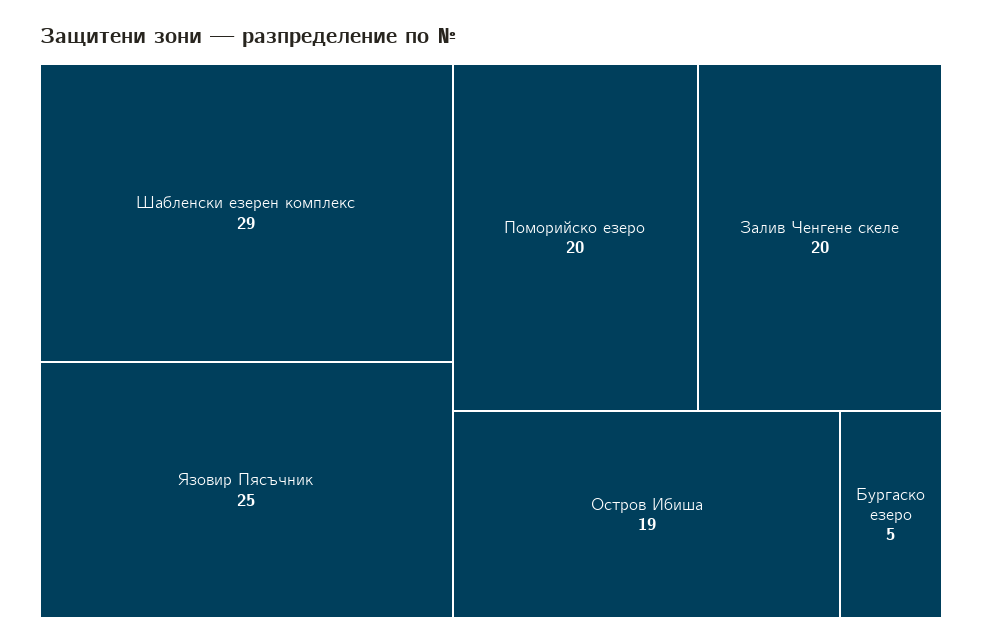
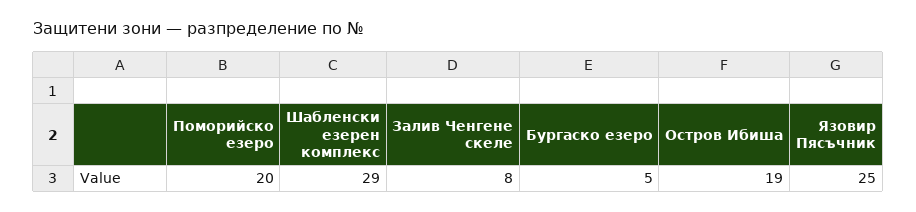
  {
    "Шабленски езерен комплекс": 29,
    "Язовир Пясъчник": 25,
    "Поморийско езеро": 20,
-   "Залив Ченгене скеле": 20,
+   "Залив Ченгене скеле": 8,
    "Остров Ибиша": 19,
    "Бургаско езеро": 5
  }

